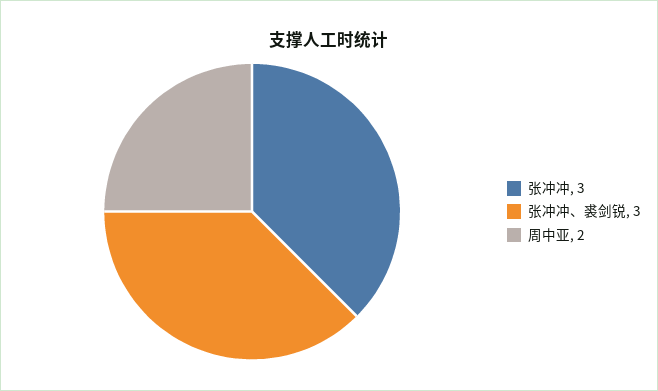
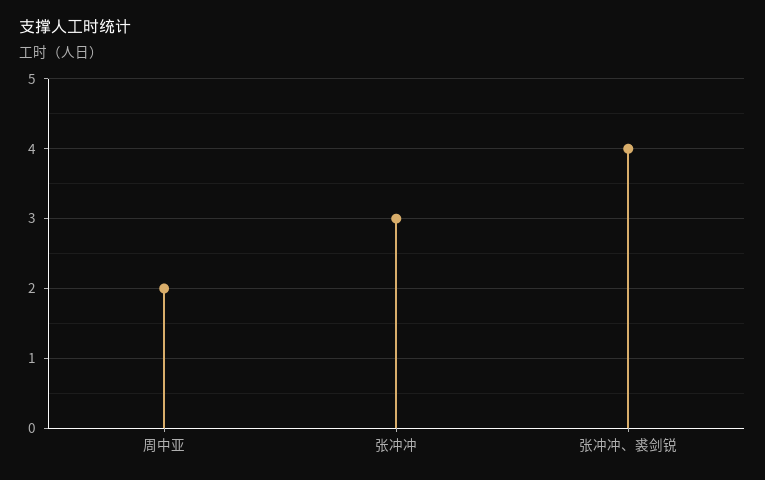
  {
    "张冲冲": 3,
-   "张冲冲、裘剑锐": 3,
+   "张冲冲、裘剑锐": 4,
    "周中亚": 2
  }

